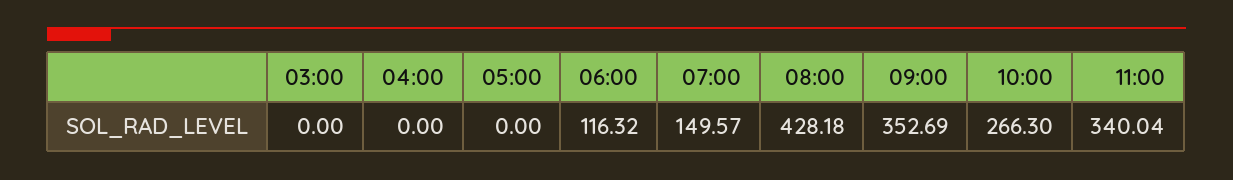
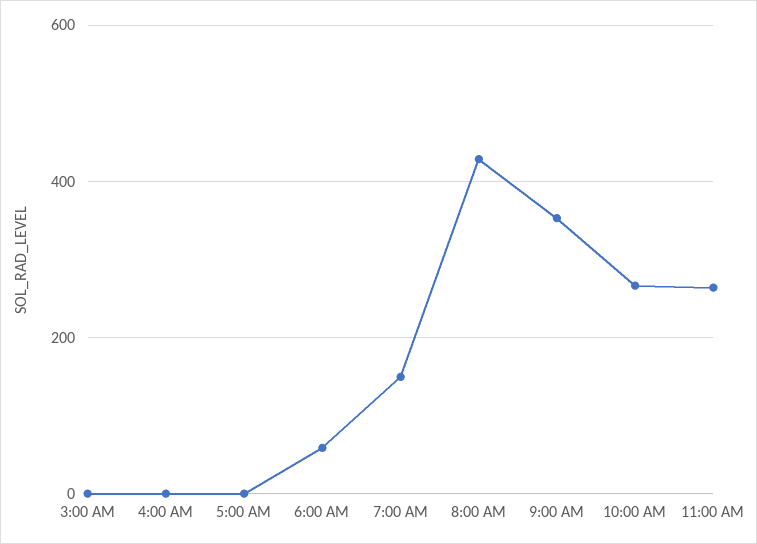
  {
    "03:00": 0,
    "04:00": 0,
    "05:00": 0,
-   "06:00": 116.32,
+   "06:00": 60,
    "07:00": 149.57,
    "08:00": 428.18,
    "09:00": 352.69,
    "10:00": 266.3,
-   "11:00": 340.04
+   "11:00": 260
  }

